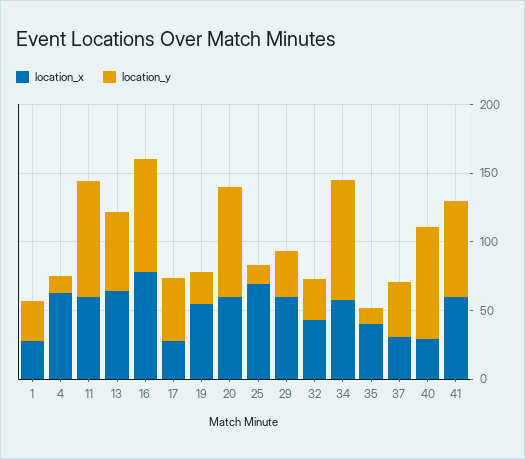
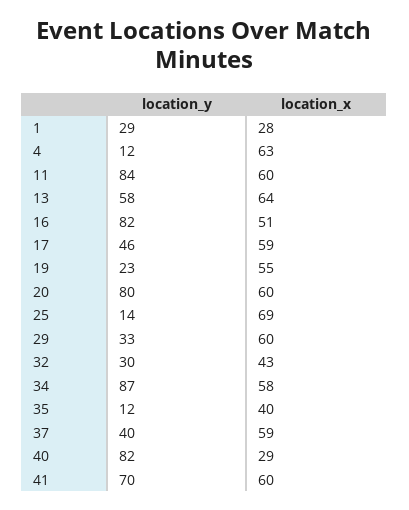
  {
    "location_x": {
      "1": 28,
      "4": 63,
      "11": 60,
      "13": 64,
-     "16": 80,
+     "16": 51,
-     "17": 30,
+     "17": 59,
      "19": 55,
      "20": 60,
      "25": 69,
      "29": 60,
      "32": 43,
      "34": 58,
      "35": 40,
-     "37": 30,
+     "37": 59,
      "40": 29,
      "41": 60
    },
    "location_y": {
      "1": 29,
      "4": 12,
      "11": 84,
      "13": 58,
      "16": 82,
      "17": 46,
      "19": 23,
      "20": 80,
      "25": 14,
      "29": 33,
      "32": 30,
      "34": 87,
      "35": 12,
      "37": 40,
      "40": 82,
      "41": 70
    }
  }

